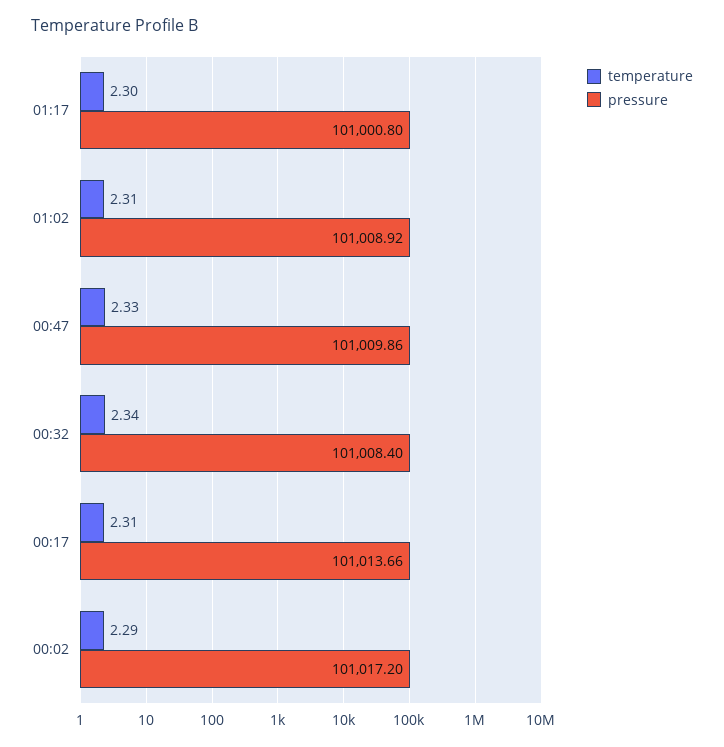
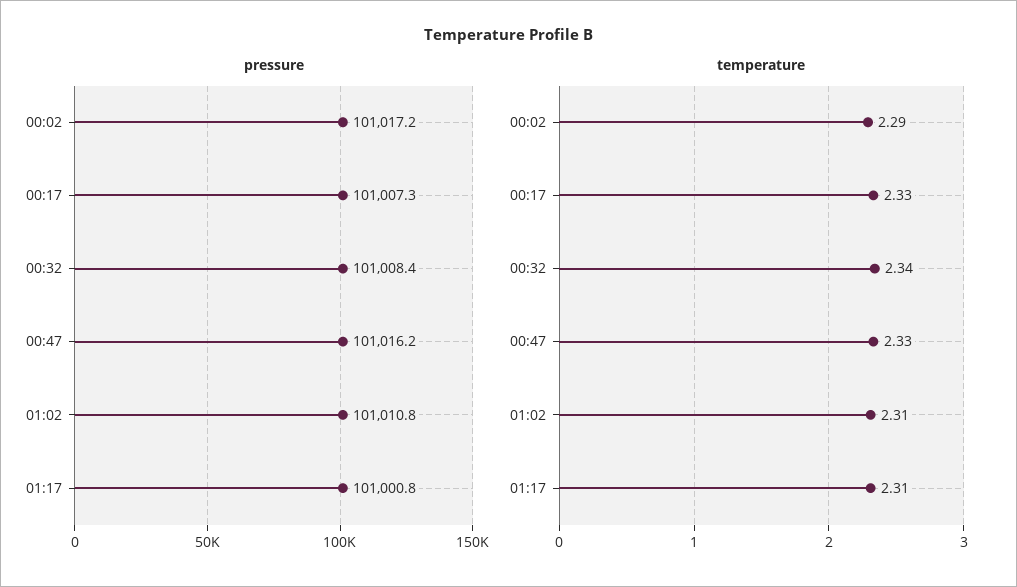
  {
    "temperature": {
-     "01:17": 2.3,
+     "01:17": 2.31,
      "01:02": 2.31,
      "00:47": 2.33,
      "00:32": 2.34,
-     "00:17": 2.31,
+     "00:17": 2.33,
      "00:02": 2.29
    },
    "pressure": {
      "01:17": 101000.8,
-     "01:02": 101008.92,
+     "01:02": 101010.8,
-     "00:47": 101009.86,
+     "00:47": 101016.2,
      "00:32": 101008.4,
-     "00:17": 101013.66,
+     "00:17": 101007.3,
      "00:02": 101017.2
    }
  }

